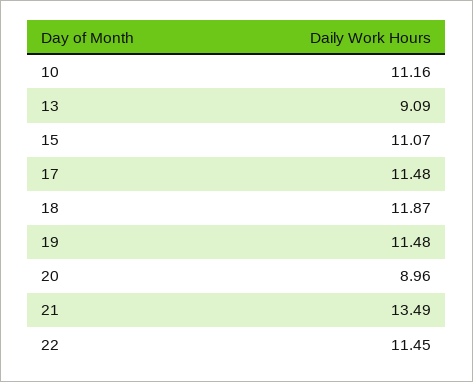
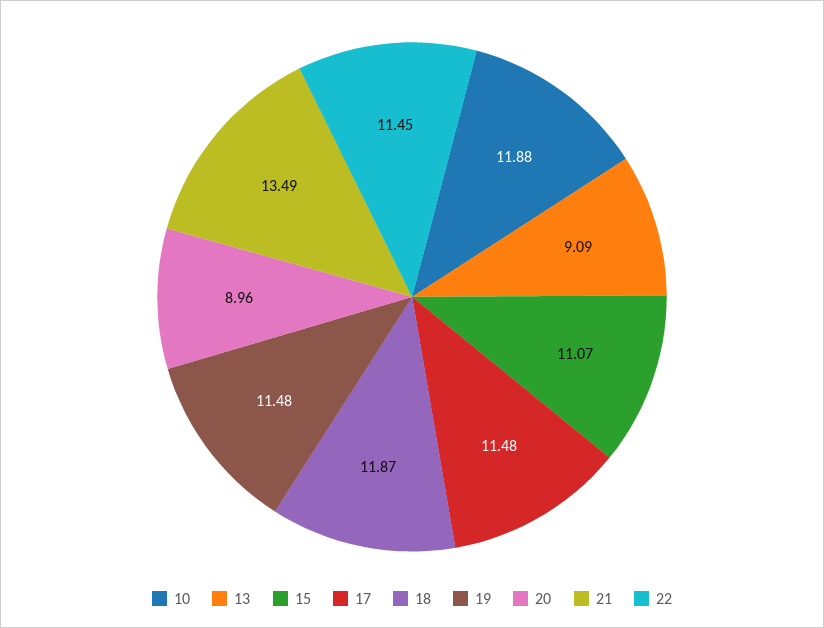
  {
-   "10": 11.16,
+   "10": 11.88,
    "13": 9.09,
    "15": 11.07,
    "17": 11.48,
    "18": 11.87,
    "19": 11.48,
    "20": 8.96,
    "21": 13.49,
    "22": 11.45
  }

